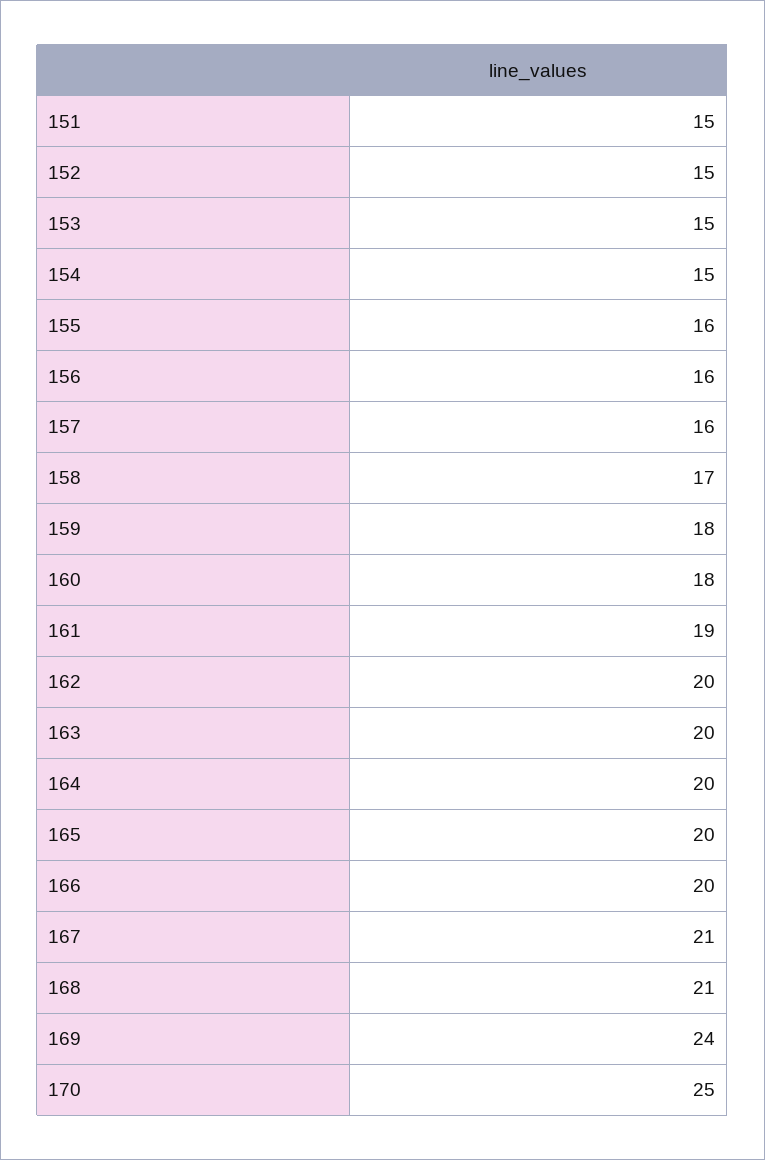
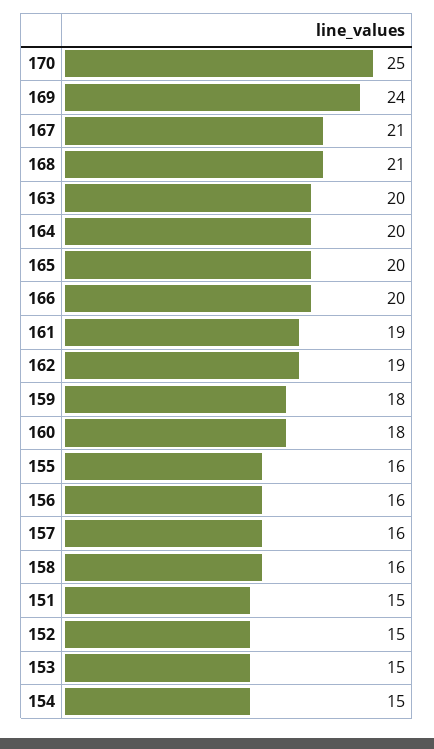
  {
    "151": 15,
    "152": 15,
    "153": 15,
    "154": 15,
    "155": 16,
    "156": 16,
    "157": 16,
-   "158": 17,
+   "158": 16,
    "159": 18,
    "160": 18,
    "161": 19,
-   "162": 20,
+   "162": 19,
    "163": 20,
    "164": 20,
    "165": 20,
    "166": 20,
    "167": 21,
    "168": 21,
    "169": 24,
    "170": 25
  }

